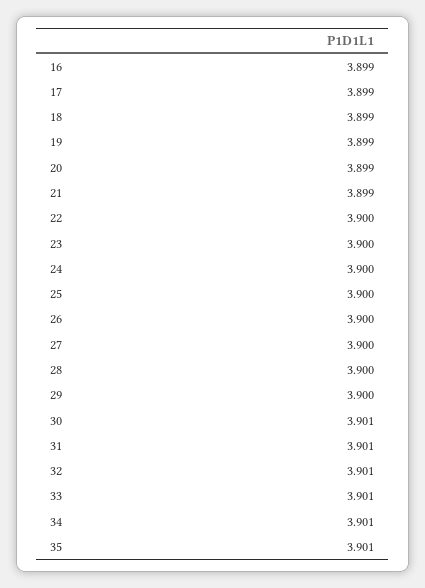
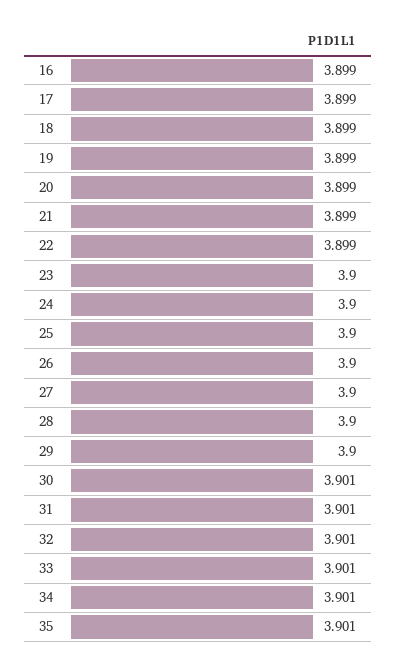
  {
    "16": 3.899,
    "17": 3.899,
    "18": 3.899,
    "19": 3.899,
    "20": 3.899,
    "21": 3.899,
-   "22": 3.9,
+   "22": 3.899,
    "23": 3.9,
    "24": 3.9,
    "25": 3.9,
    "26": 3.9,
    "27": 3.9,
    "28": 3.9,
    "29": 3.9,
    "30": 3.901,
    "31": 3.901,
    "32": 3.901,
    "33": 3.901,
    "34": 3.901,
    "35": 3.901
  }

